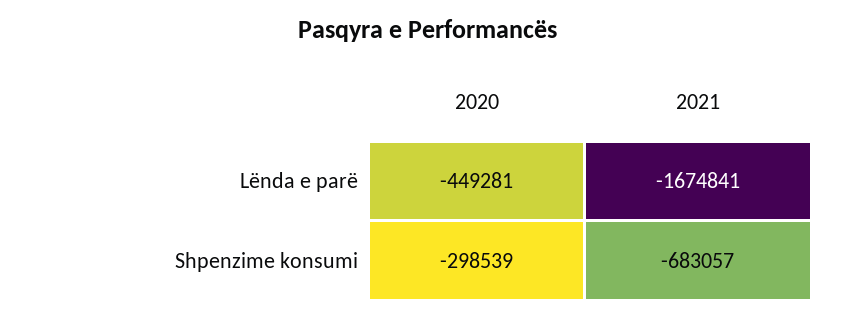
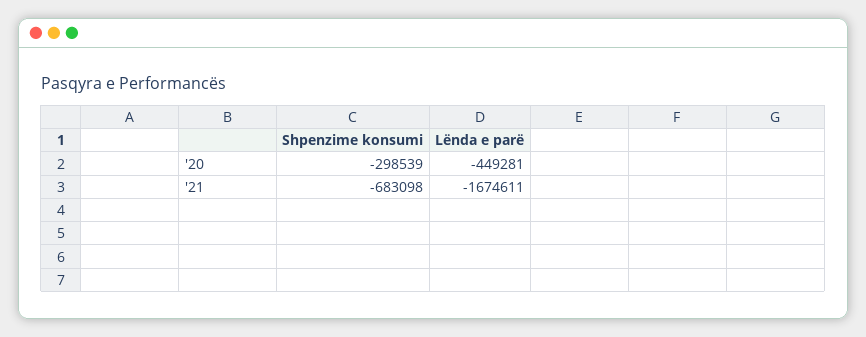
  {
    "2020": {
      "Lënda e parë": -449281,
      "Shpenzime konsumi": -298539
    },
    "2021": {
-     "Lënda e parë": -1674841,
+     "Lënda e parë": -1674611,
-     "Shpenzime konsumi": -683057
+     "Shpenzime konsumi": -683098
    }
  }

